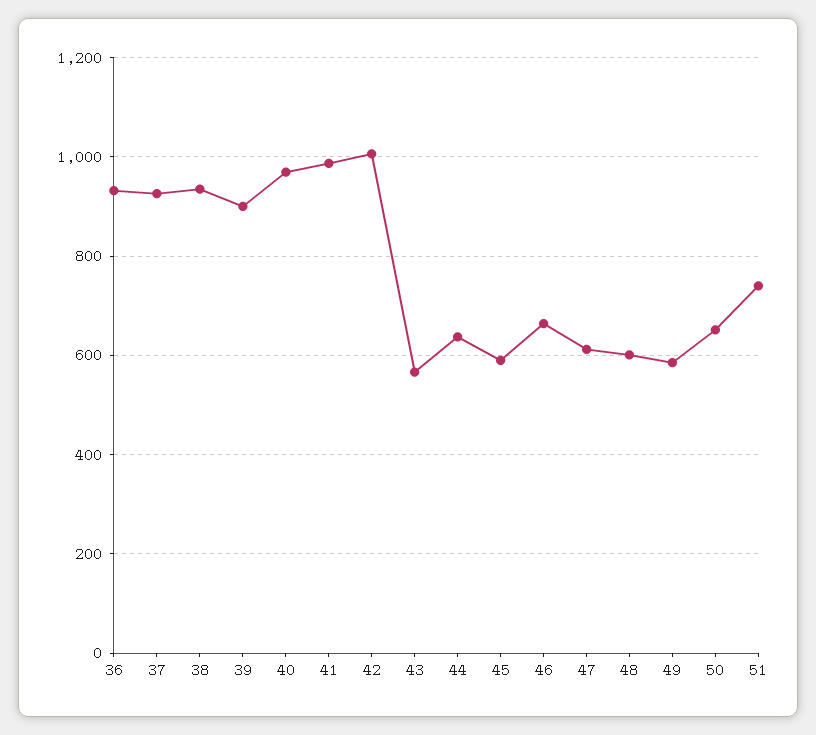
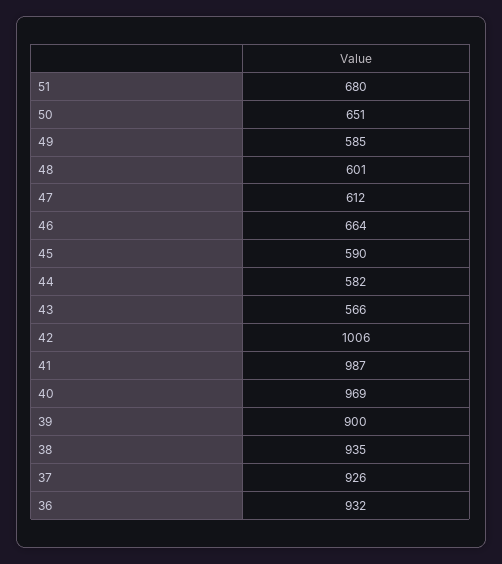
  {
    "36": 932,
    "37": 926,
    "38": 935,
    "39": 900,
    "40": 969,
    "41": 987,
    "42": 1006,
    "43": 566,
-   "44": 640,
+   "44": 582,
    "45": 590,
    "46": 664,
    "47": 612,
    "48": 601,
    "49": 585,
    "50": 651,
-   "51": 740
+   "51": 680
  }

